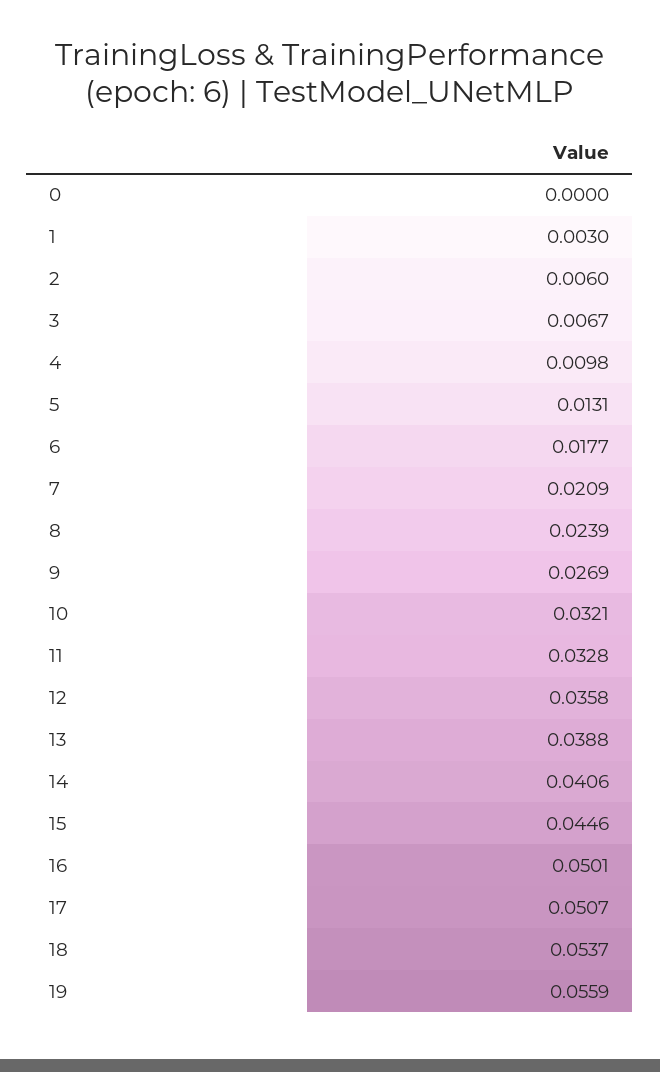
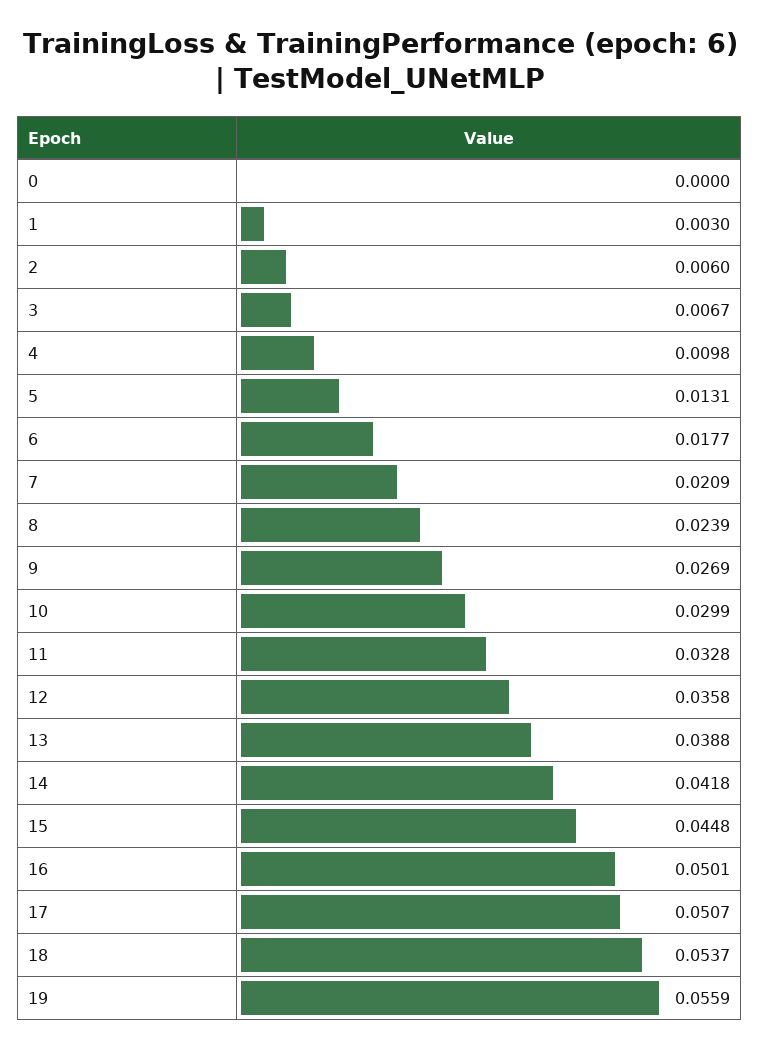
  {
    "0": 0,
    "1": 0.003,
    "2": 0.006,
    "3": 0.0067,
    "4": 0.0098,
    "5": 0.0131,
    "6": 0.0177,
    "7": 0.0209,
    "8": 0.0239,
    "9": 0.0269,
-   "10": 0.0321,
+   "10": 0.0299,
    "11": 0.0328,
    "12": 0.0358,
    "13": 0.0388,
-   "14": 0.0406,
+   "14": 0.0418,
-   "15": 0.0446,
+   "15": 0.0448,
    "16": 0.0501,
    "17": 0.0507,
    "18": 0.0537,
    "19": 0.0559
  }

